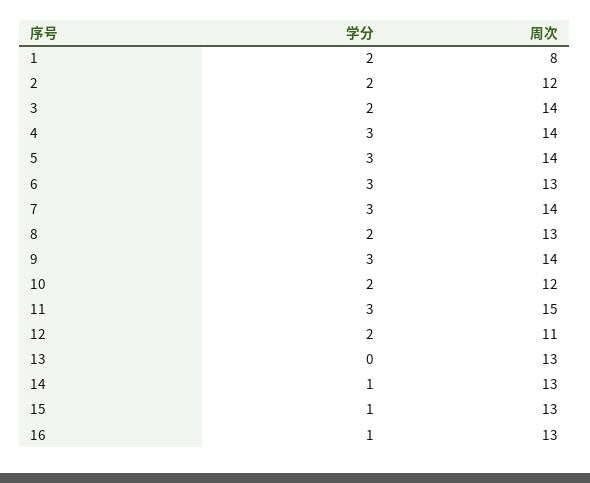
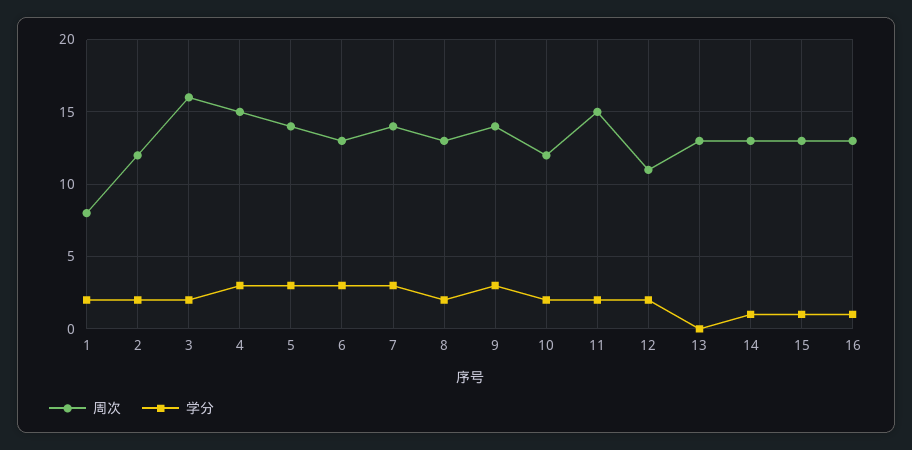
  {
    "学分": {
      "1": 2,
      "2": 2,
      "3": 2,
      "4": 3,
      "5": 3,
      "6": 3,
      "7": 3,
      "8": 2,
      "9": 3,
      "10": 2,
-     "11": 3,
+     "11": 2,
      "12": 2,
      "13": 0,
      "14": 1,
      "15": 1,
      "16": 1
    },
    "周次": {
      "1": 8,
      "2": 12,
-     "3": 14,
+     "3": 16,
-     "4": 14,
+     "4": 15,
      "5": 14,
      "6": 13,
      "7": 14,
      "8": 13,
      "9": 14,
      "10": 12,
      "11": 15,
      "12": 11,
      "13": 13,
      "14": 13,
      "15": 13,
      "16": 13
    }
  }

